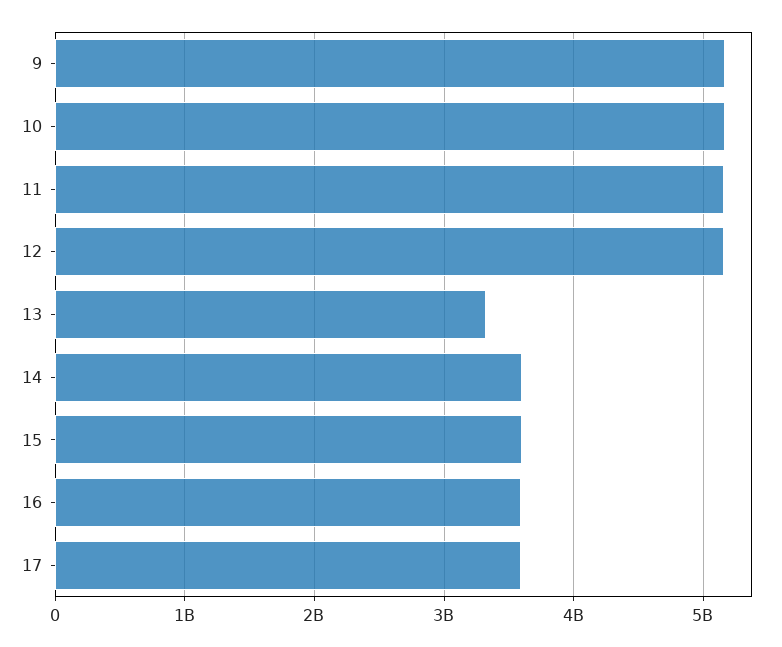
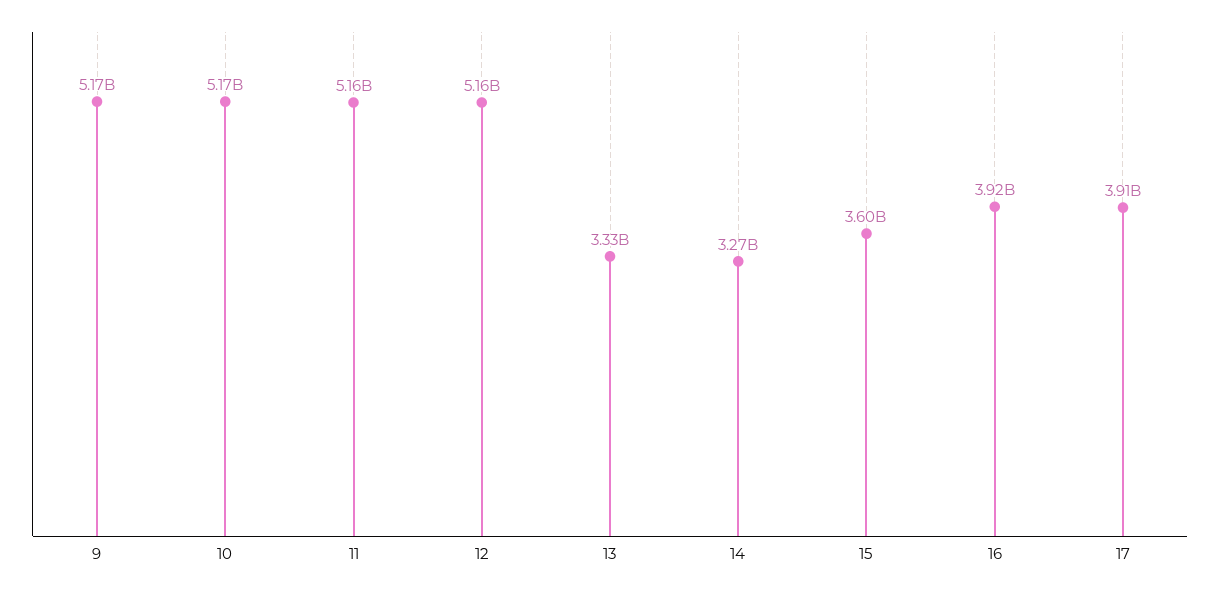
  {
    "9": 5170000000,
    "10": 5170000000,
    "11": 5160000000,
    "12": 5160000000,
    "13": 3330000000,
-   "14": 3600000000,
+   "14": 3270000000,
    "15": 3600000000,
-   "16": 3600000000,
+   "16": 3920000000,
-   "17": 3600000000
+   "17": 3910000000
  }

